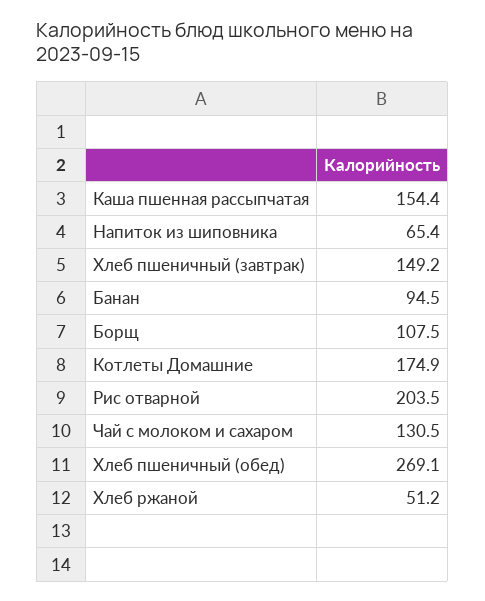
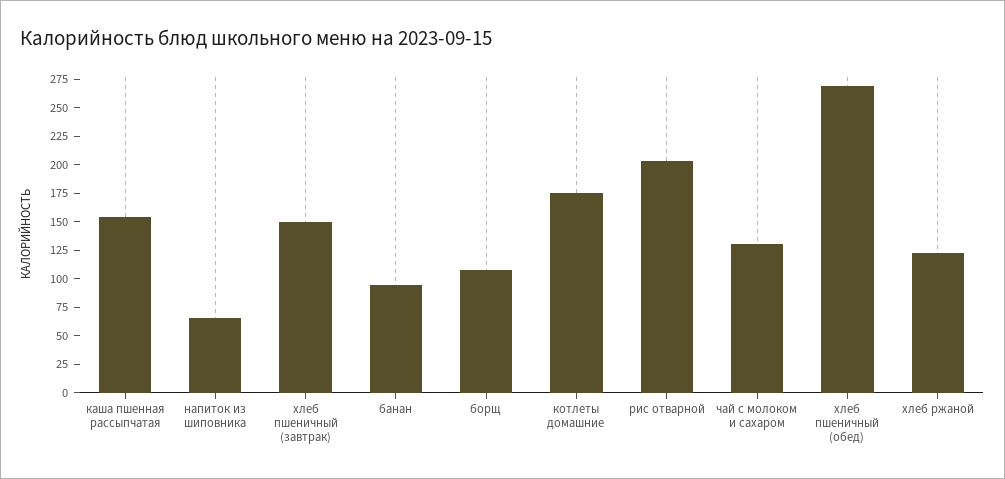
  {
    "Каша пшенная рассыпчатая": 154.4,
    "Напиток из шиповника": 65.4,
    "Хлеб пшеничный (завтрак)": 149.2,
    "Банан": 94.5,
    "Борщ": 107.5,
    "Котлеты Домашние": 174.9,
    "Рис отварной": 203.5,
    "Чай с молоком и сахаром": 130.5,
    "Хлеб пшеничный (обед)": 269.1,
-   "Хлеб ржаной": 51.2
+   "Хлеб ржаной": 125
  }

